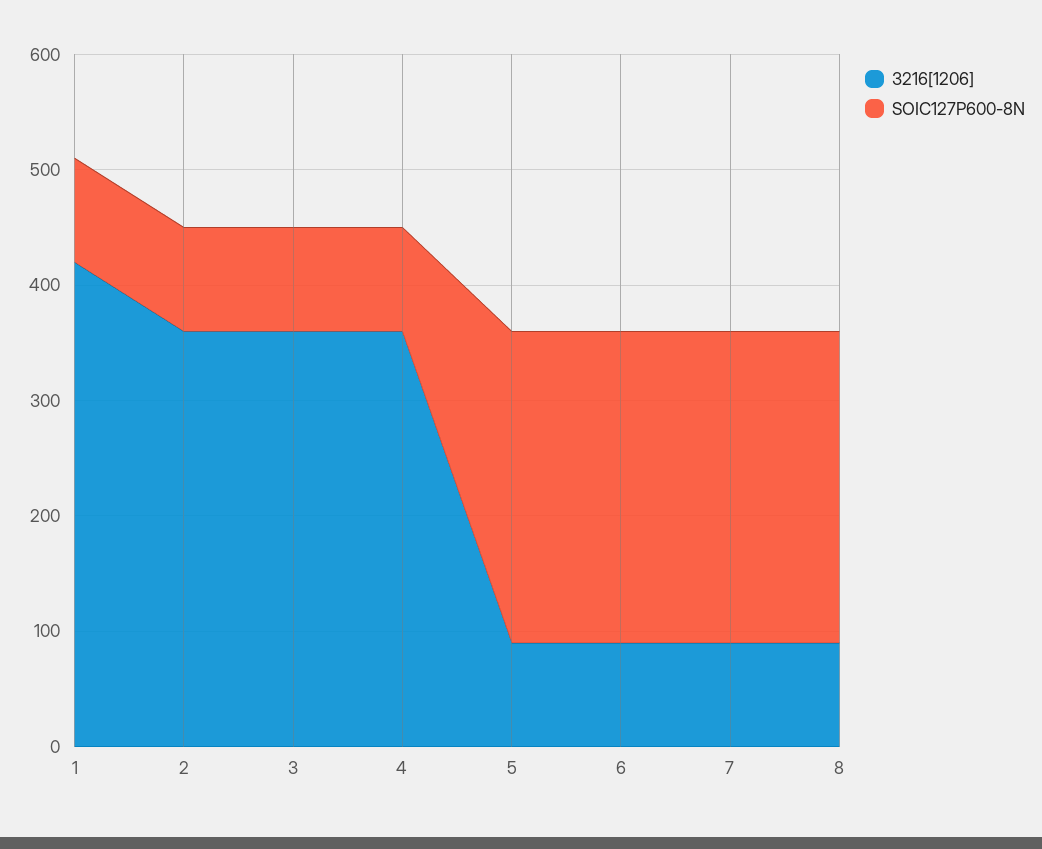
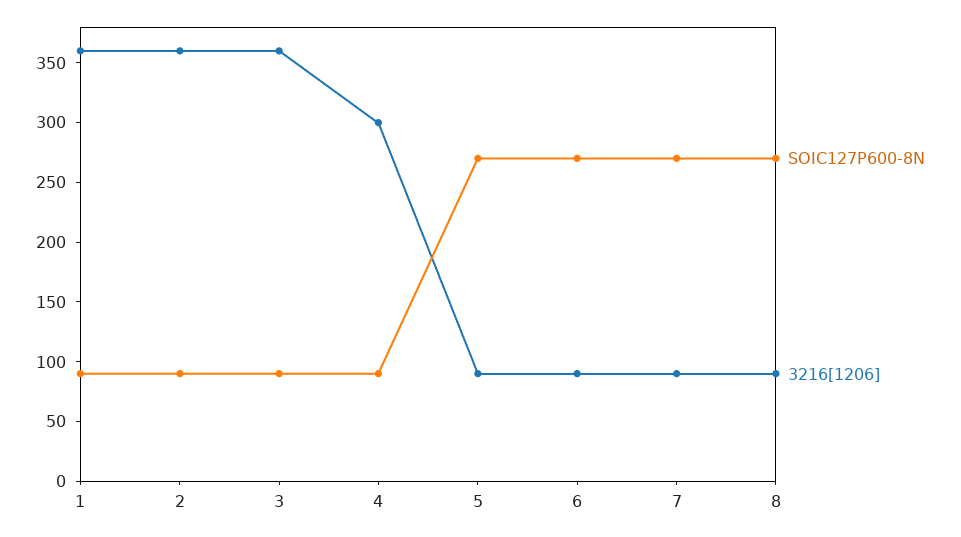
  {
    "3216[1206]": {
-     "1": 420,
+     "1": 360,
      "2": 360,
      "3": 360,
-     "4": 360,
+     "4": 300,
      "5": 90,
      "6": 90,
      "7": 90,
      "8": 90
    },
    "SOIC127P600-8N": {
      "1": 90,
      "2": 90,
      "3": 90,
      "4": 90,
      "5": 270,
      "6": 270,
      "7": 270,
      "8": 270
    }
  }

